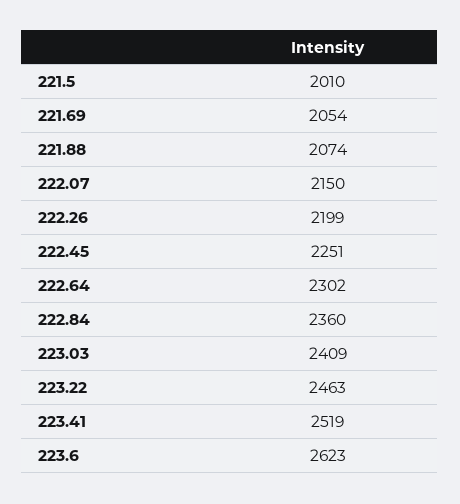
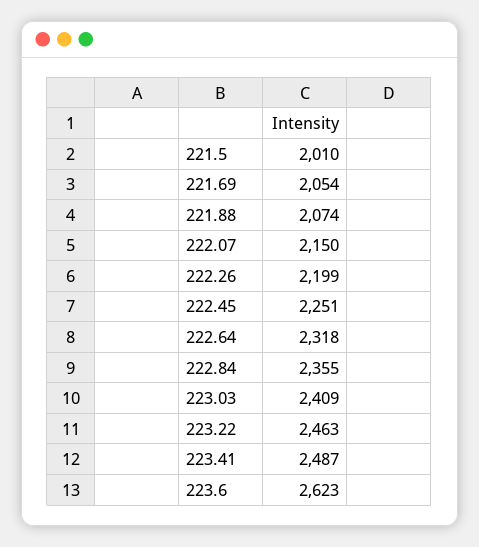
  {
    "221.5": 2010,
    "221.69": 2054,
    "221.88": 2074,
    "222.07": 2150,
    "222.26": 2199,
    "222.45": 2251,
-   "222.64": 2302,
+   "222.64": 2318,
-   "222.84": 2360,
+   "222.84": 2355,
    "223.03": 2409,
    "223.22": 2463,
-   "223.41": 2519,
+   "223.41": 2487,
    "223.6": 2623
  }

